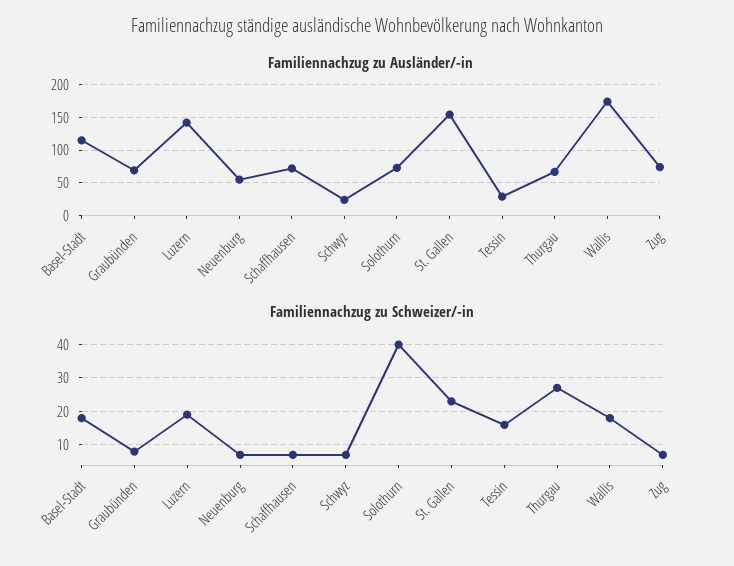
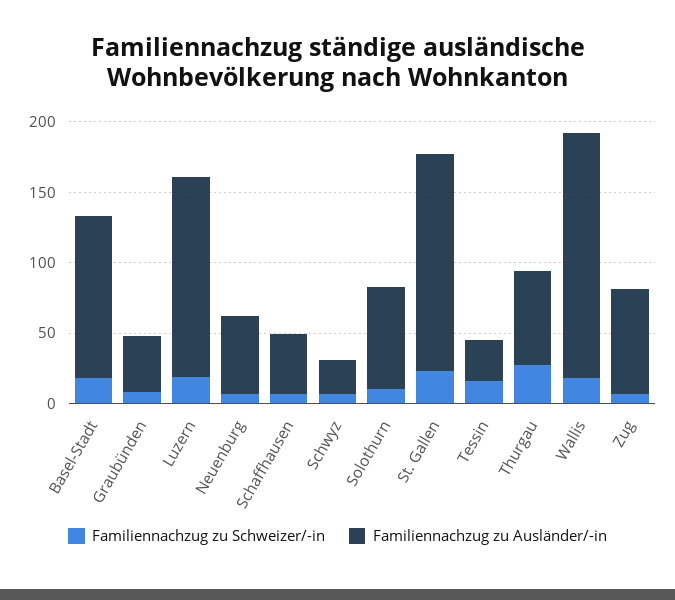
  {
    "Familiennachzug zu Ausländer/-in": {
      "Basel-Stadt": 120,
-     "Graubünden": 70,
+     "Graubünden": 40,
      "Luzern": 140,
      "Neuenburg": 60,
-     "Schaffhausen": 70,
+     "Schaffhausen": 40,
      "Schwyz": 20,
      "Solothurn": 70,
      "St. Gallen": 150,
      "Tessin": 30,
      "Thurgau": 70,
      "Wallis": 170,
      "Zug": 70
    },
    "Familiennachzug zu Schweizer/-in": {
      "Basel-Stadt": 20,
      "Graubünden": 10,
      "Luzern": 20,
      "Neuenburg": 5,
      "Schaffhausen": 5,
      "Schwyz": 5,
-     "Solothurn": 40,
+     "Solothurn": 10,
      "St. Gallen": 25,
      "Tessin": 15,
      "Thurgau": 25,
      "Wallis": 20,
      "Zug": 5
    }
  }

